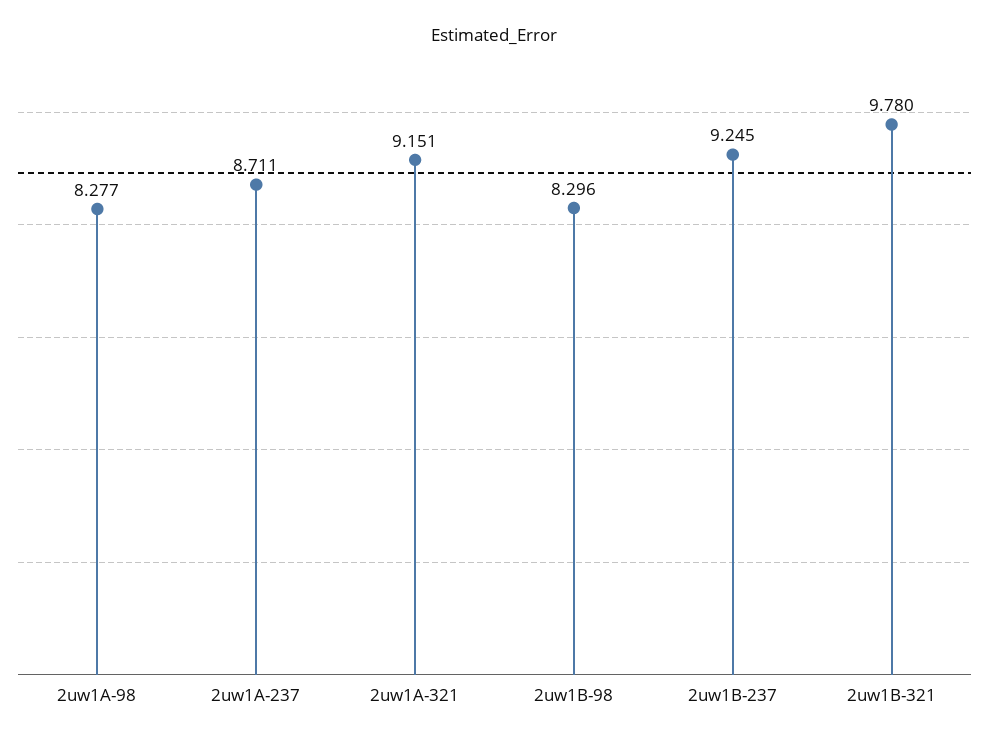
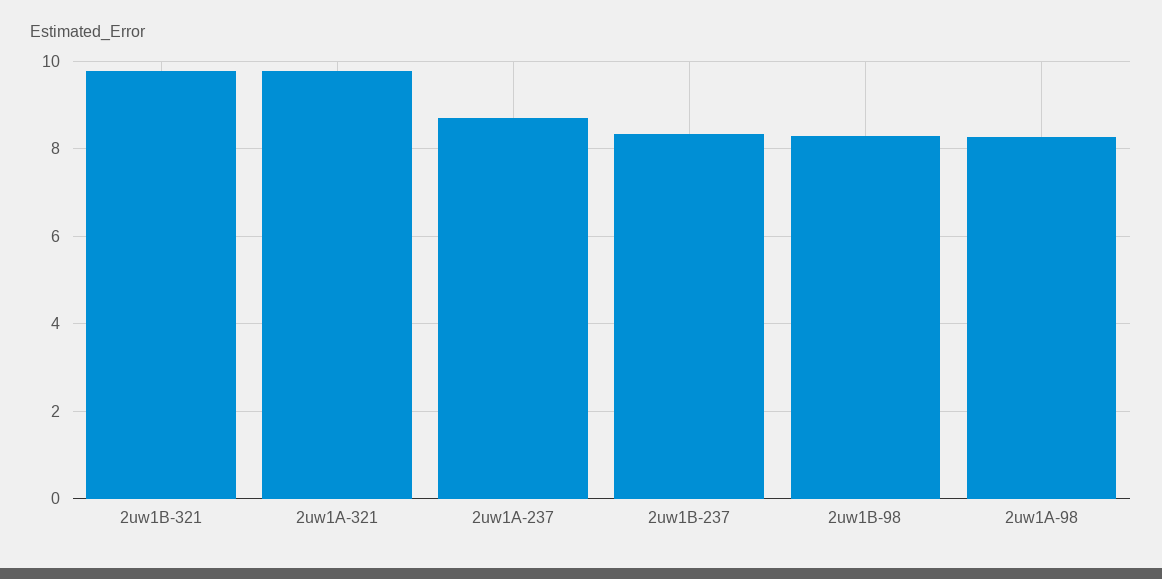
  {
    "2uw1A-98": 8.277,
    "2uw1A-237": 8.711,
-   "2uw1A-321": 9.151,
+   "2uw1A-321": 9.8,
    "2uw1B-98": 8.296,
-   "2uw1B-237": 9.245,
+   "2uw1B-237": 8.4,
    "2uw1B-321": 9.78
  }

